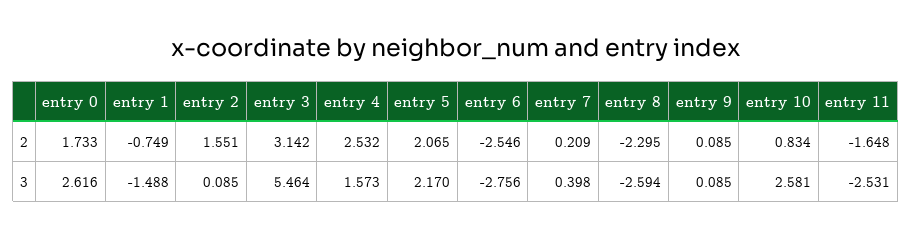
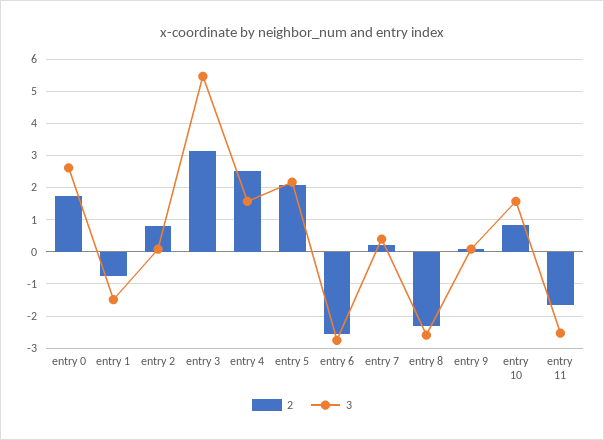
  {
    "2": {
      "entry 0": 1.733,
      "entry 1": -0.749,
-     "entry 2": 1.551,
+     "entry 2": 0.8,
      "entry 3": 3.142,
      "entry 4": 2.532,
      "entry 5": 2.065,
      "entry 6": -2.546,
      "entry 7": 0.209,
      "entry 8": -2.295,
      "entry 9": 0.085,
      "entry 10": 0.834,
      "entry 11": -1.648
    },
    "3": {
      "entry 0": 2.616,
      "entry 1": -1.488,
      "entry 2": 0.085,
      "entry 3": 5.464,
      "entry 4": 1.573,
      "entry 5": 2.17,
      "entry 6": -2.756,
      "entry 7": 0.398,
      "entry 8": -2.594,
      "entry 9": 0.085,
-     "entry 10": 2.581,
+     "entry 10": 1.6,
      "entry 11": -2.531
    }
  }

